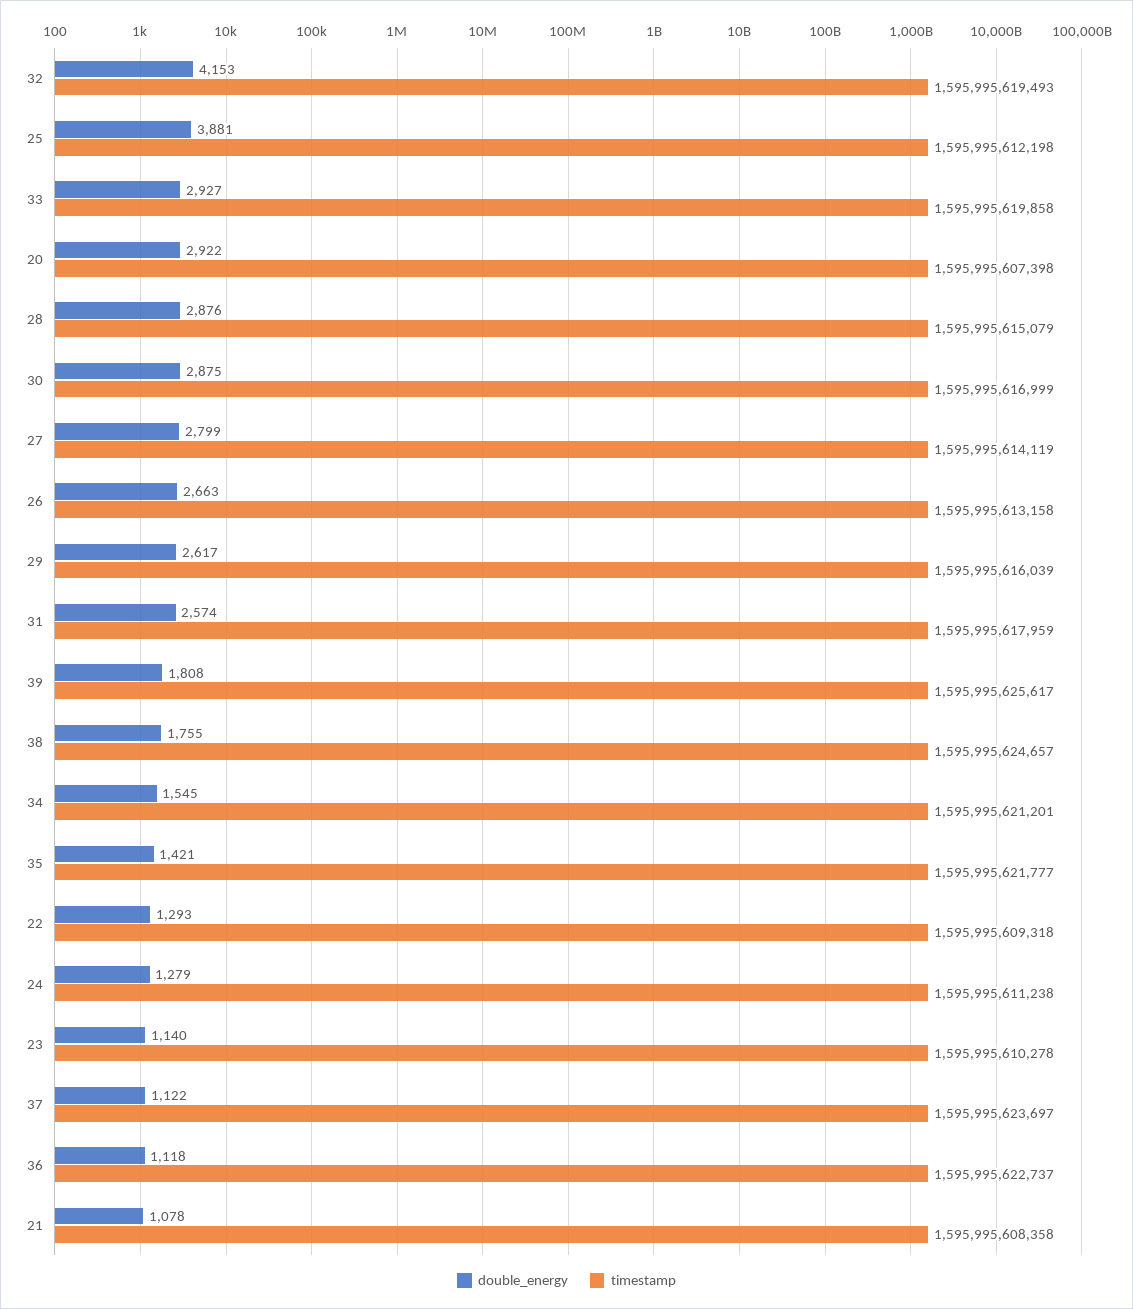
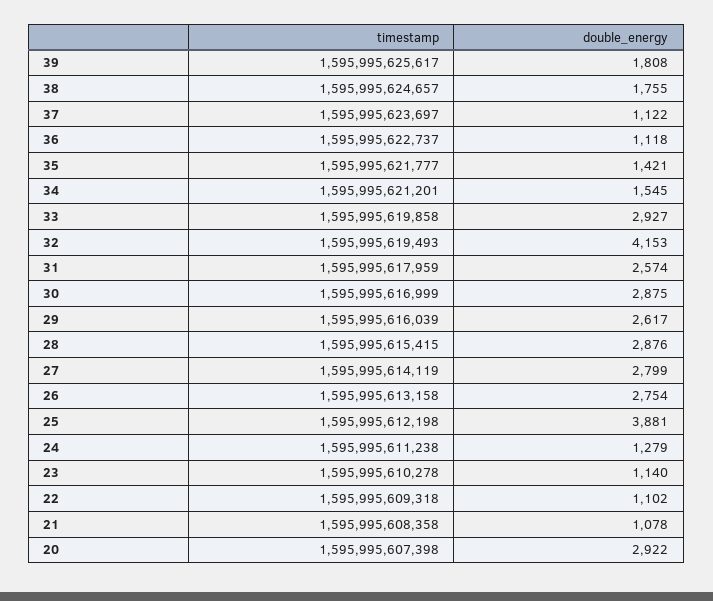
  {
    "double_energy": {
      "32": 4153,
      "25": 3881,
      "33": 2927,
      "20": 2922,
      "28": 2876,
      "30": 2875,
      "27": 2799,
-     "26": 2663,
+     "26": 2754,
      "29": 2617,
      "31": 2574,
      "39": 1808,
      "38": 1755,
      "34": 1545,
      "35": 1421,
-     "22": 1293,
+     "22": 1102,
      "24": 1279,
      "23": 1140,
      "37": 1122,
      "36": 1118,
      "21": 1078
    },
    "timestamp": {
      "32": 1595995619493,
      "25": 1595995612198,
      "33": 1595995619858,
      "20": 1595995607398,
-     "28": 1595995615079,
+     "28": 1595995615415,
      "30": 1595995616999,
      "27": 1595995614119,
      "26": 1595995613158,
      "29": 1595995616039,
      "31": 1595995617959,
      "39": 1595995625617,
      "38": 1595995624657,
      "34": 1595995621201,
      "35": 1595995621777,
      "22": 1595995609318,
      "24": 1595995611238,
      "23": 1595995610278,
      "37": 1595995623697,
      "36": 1595995622737,
      "21": 1595995608358
    }
  }

